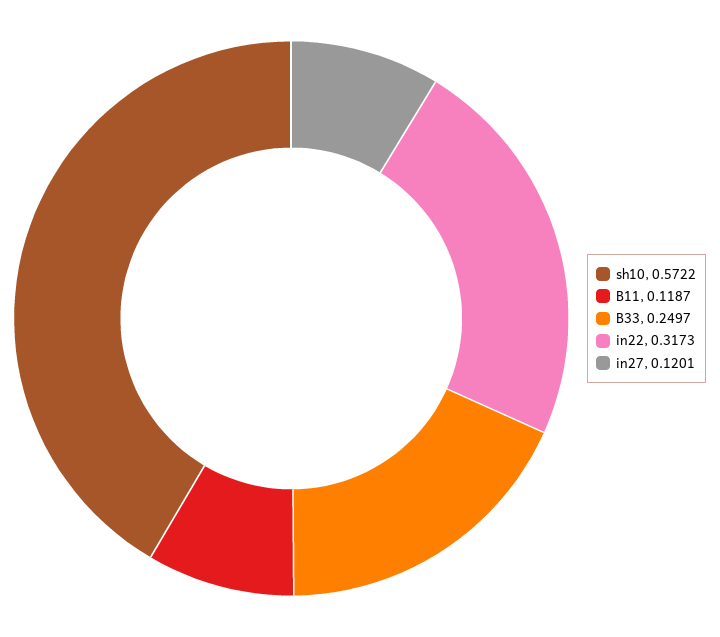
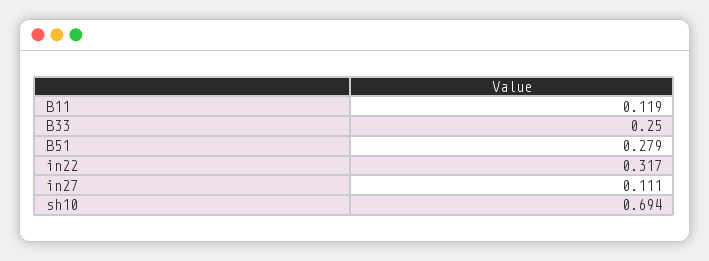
  {
-   "sh10": 0.5722,
+   "sh10": 0.694,
    "B11": 0.1187,
    "B33": 0.2497,
    "in22": 0.3173,
-   "in27": 0.1201
+   "in27": 0.111,
+   "B51": 0.279
  }

